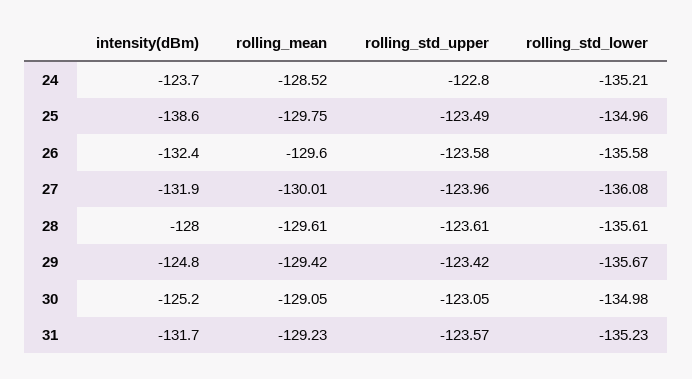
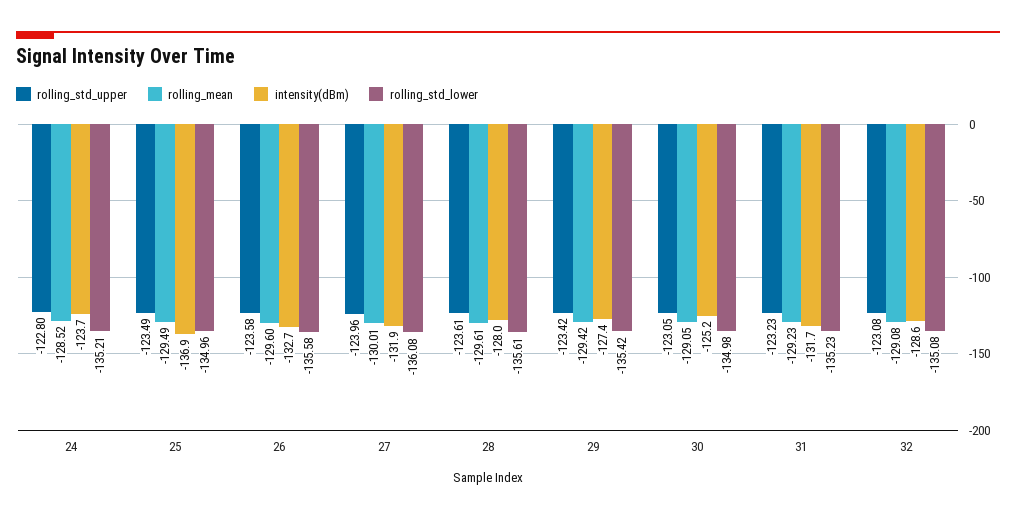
  {
    "intensity(dBm)": {
      "24": -123.7,
-     "25": -138.6,
+     "25": -136.9,
-     "26": -132.4,
+     "26": -132.7,
      "27": -131.9,
      "28": -128,
-     "29": -124.8,
+     "29": -127.4,
      "30": -125.2,
-     "31": -131.7
+     "31": -131.7,
+     "32": -128.6
    },
    "rolling_mean": {
      "24": -128.52,
-     "25": -129.75,
+     "25": -129.49,
      "26": -129.6,
      "27": -130.01,
      "28": -129.61,
      "29": -129.42,
      "30": -129.05,
-     "31": -129.23
+     "31": -129.23,
+     "32": -129.08
    },
    "rolling_std_upper": {
      "24": -122.8,
      "25": -123.49,
      "26": -123.58,
      "27": -123.96,
      "28": -123.61,
      "29": -123.42,
      "30": -123.05,
-     "31": -123.57
+     "31": -123.23,
+     "32": -123.08
    },
    "rolling_std_lower": {
      "24": -135.21,
      "25": -134.96,
      "26": -135.58,
      "27": -136.08,
      "28": -135.61,
-     "29": -135.67,
+     "29": -135.42,
      "30": -134.98,
-     "31": -135.23
+     "31": -135.23,
+     "32": -135.08
    }
  }

